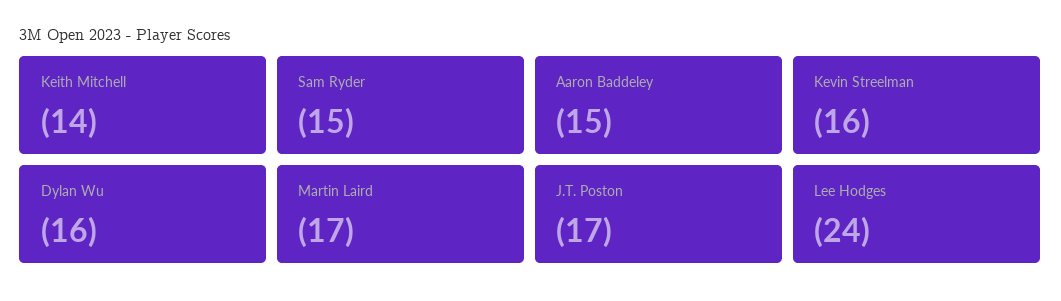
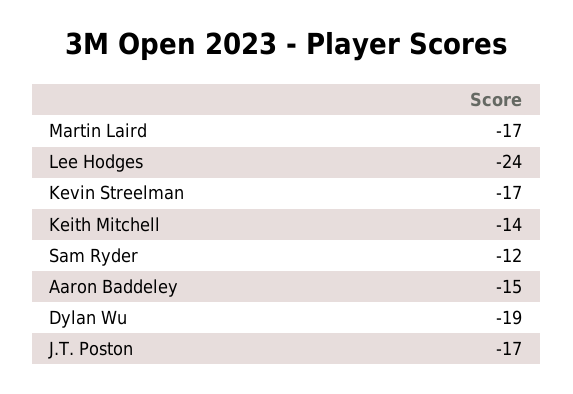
  {
    "Keith Mitchell": -14,
-   "Sam Ryder": -15,
+   "Sam Ryder": -12,
    "Aaron Baddeley": -15,
-   "Kevin Streelman": -16,
+   "Kevin Streelman": -17,
-   "Dylan Wu": -16,
+   "Dylan Wu": -19,
    "Martin Laird": -17,
    "J.T. Poston": -17,
    "Lee Hodges": -24
  }

